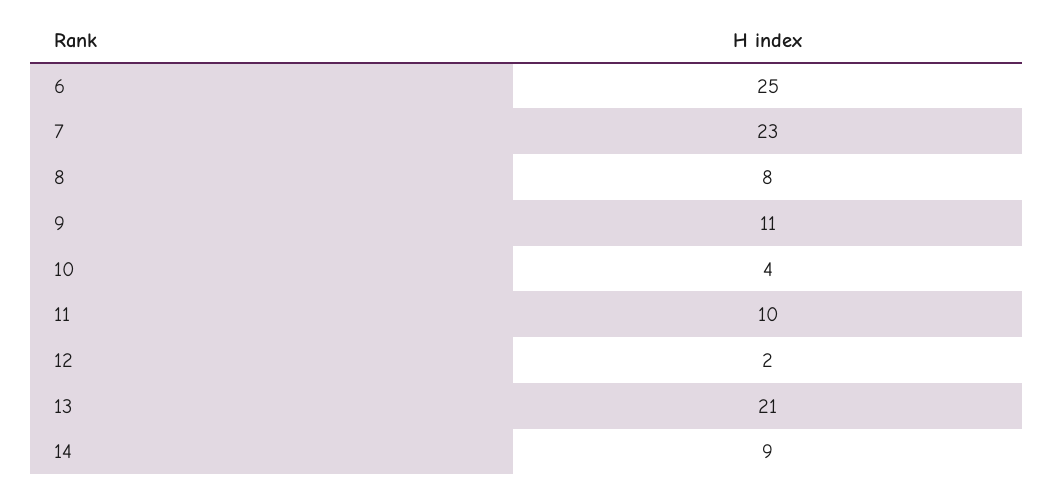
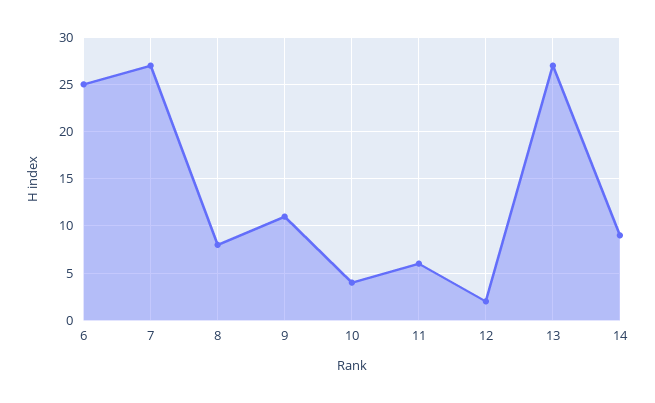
  {
    "6": 25,
-   "7": 23,
+   "7": 27,
    "8": 8,
    "9": 11,
    "10": 4,
-   "11": 10,
+   "11": 6,
    "12": 2,
-   "13": 21,
+   "13": 27,
    "14": 9
  }

